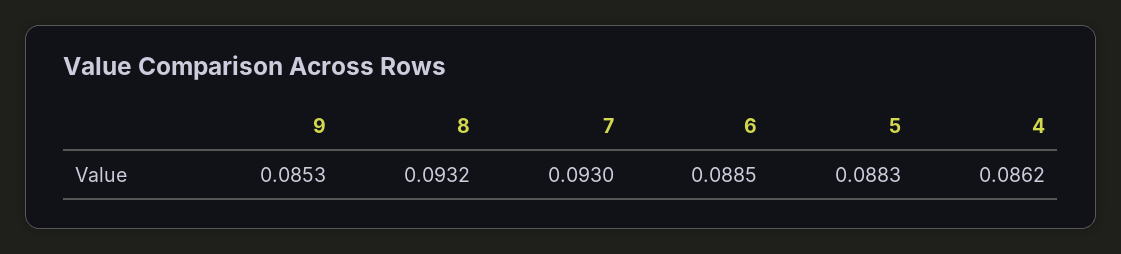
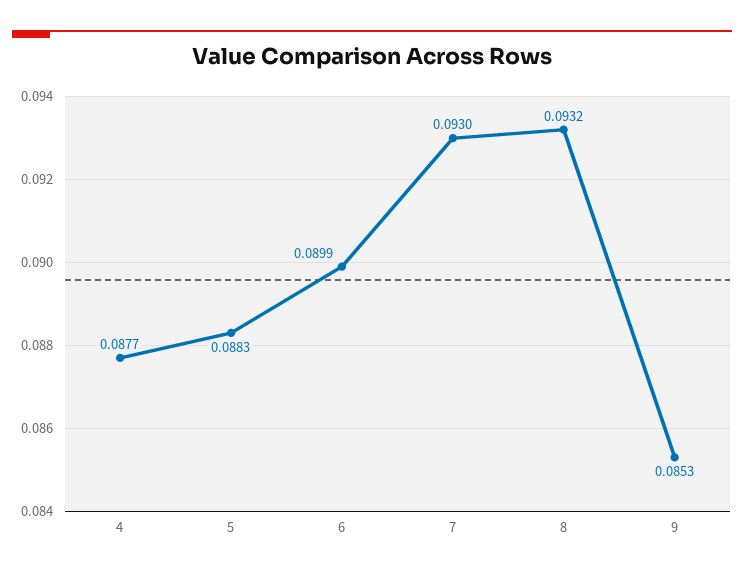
  {
    "9": 0.0853,
    "8": 0.0932,
    "7": 0.093,
-   "6": 0.0885,
+   "6": 0.0899,
    "5": 0.0883,
-   "4": 0.0862
+   "4": 0.0877
  }

